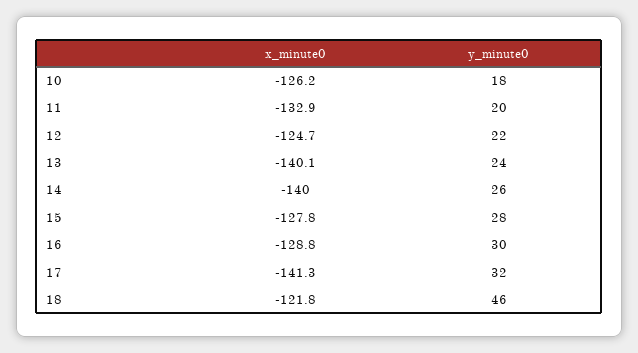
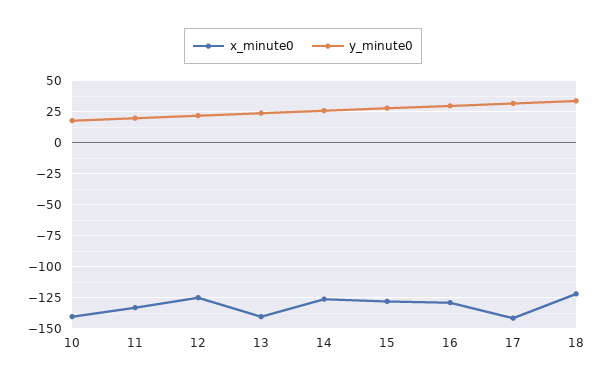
  {
    "x_minute0": {
-     "10": -126.2,
+     "10": -140,
      "11": -132.9,
      "12": -124.7,
      "13": -140.1,
-     "14": -140,
+     "14": -125,
      "15": -127.8,
      "16": -128.8,
      "17": -141.3,
      "18": -121.8
    },
    "y_minute0": {
      "10": 18,
      "11": 20,
      "12": 22,
      "13": 24,
      "14": 26,
      "15": 28,
      "16": 30,
      "17": 32,
-     "18": 46
+     "18": 35
    }
  }

